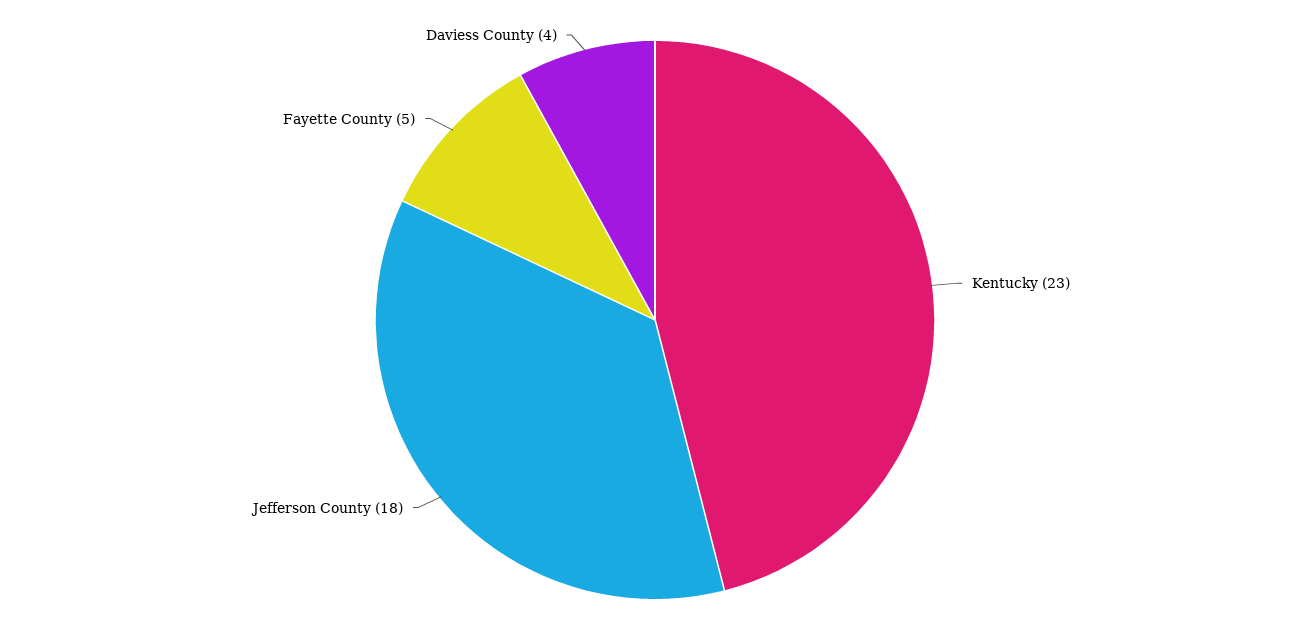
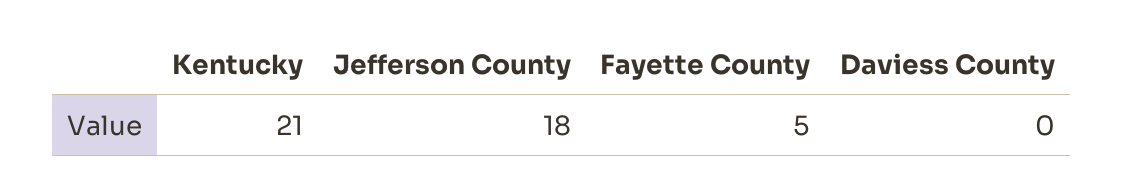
  {
-   "Kentucky": 23,
+   "Kentucky": 21,
    "Jefferson County": 18,
    "Fayette County": 5,
-   "Daviess County": 4
+   "Daviess County": 0
  }

